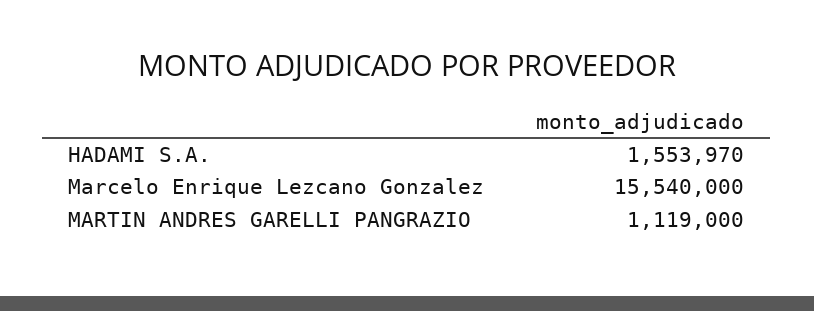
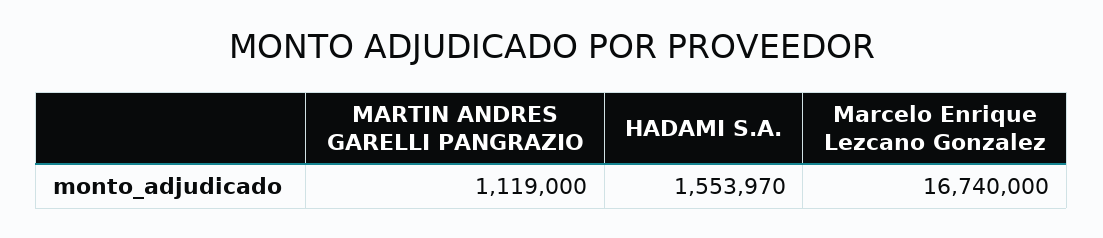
  {
    "HADAMI S.A.": 1553970,
-   "Marcelo Enrique Lezcano Gonzalez": 15540000,
+   "Marcelo Enrique Lezcano Gonzalez": 16740000,
    "MARTIN ANDRES GARELLI PANGRAZIO": 1119000
  }

